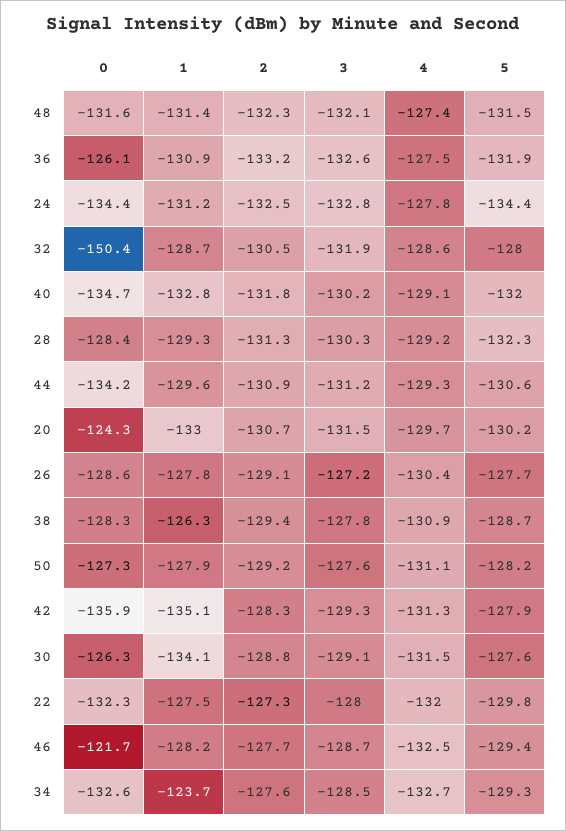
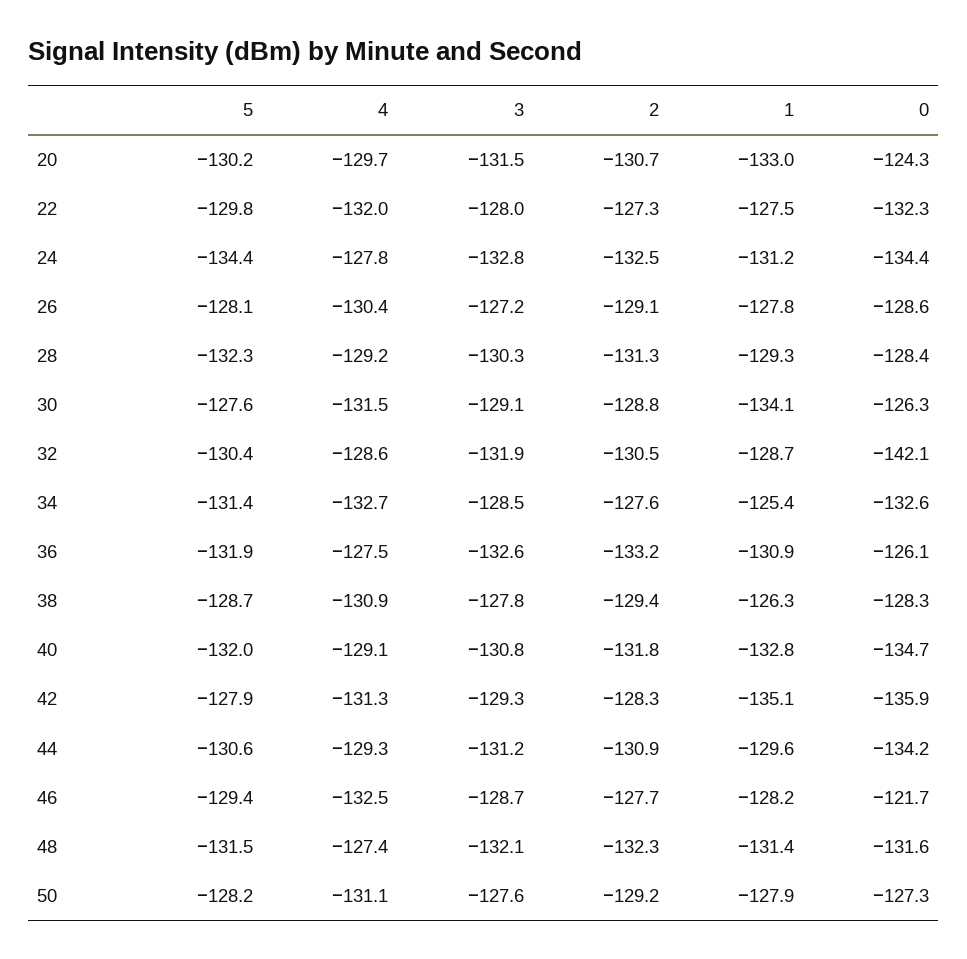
  {
    "0": {
      "48": -131.6,
      "36": -126.1,
      "24": -134.4,
-     "32": -150.4,
+     "32": -142.1,
      "40": -134.7,
      "28": -128.4,
      "44": -134.2,
      "20": -124.3,
      "26": -128.6,
      "38": -128.3,
      "50": -127.3,
      "42": -135.9,
      "30": -126.3,
      "22": -132.3,
      "46": -121.7,
      "34": -132.6
    },
    "1": {
      "48": -131.4,
      "36": -130.9,
      "24": -131.2,
      "32": -128.7,
      "40": -132.8,
      "28": -129.3,
      "44": -129.6,
      "20": -133,
      "26": -127.8,
      "38": -126.3,
      "50": -127.9,
      "42": -135.1,
      "30": -134.1,
      "22": -127.5,
      "46": -128.2,
-     "34": -123.7
+     "34": -125.4
    },
    "2": {
      "48": -132.3,
      "36": -133.2,
      "24": -132.5,
      "32": -130.5,
      "40": -131.8,
      "28": -131.3,
      "44": -130.9,
      "20": -130.7,
      "26": -129.1,
      "38": -129.4,
      "50": -129.2,
      "42": -128.3,
      "30": -128.8,
      "22": -127.3,
      "46": -127.7,
      "34": -127.6
    },
    "3": {
      "48": -132.1,
      "36": -132.6,
      "24": -132.8,
      "32": -131.9,
-     "40": -130.2,
+     "40": -130.8,
      "28": -130.3,
      "44": -131.2,
      "20": -131.5,
      "26": -127.2,
      "38": -127.8,
      "50": -127.6,
      "42": -129.3,
      "30": -129.1,
      "22": -128,
      "46": -128.7,
      "34": -128.5
    },
    "4": {
      "48": -127.4,
      "36": -127.5,
      "24": -127.8,
      "32": -128.6,
      "40": -129.1,
      "28": -129.2,
      "44": -129.3,
      "20": -129.7,
      "26": -130.4,
      "38": -130.9,
      "50": -131.1,
      "42": -131.3,
      "30": -131.5,
      "22": -132,
      "46": -132.5,
      "34": -132.7
    },
    "5": {
      "48": -131.5,
      "36": -131.9,
      "24": -134.4,
-     "32": -128,
+     "32": -130.4,
      "40": -132,
      "28": -132.3,
      "44": -130.6,
      "20": -130.2,
-     "26": -127.7,
+     "26": -128.1,
      "38": -128.7,
      "50": -128.2,
      "42": -127.9,
      "30": -127.6,
      "22": -129.8,
      "46": -129.4,
-     "34": -129.3
+     "34": -131.4
    }
  }

